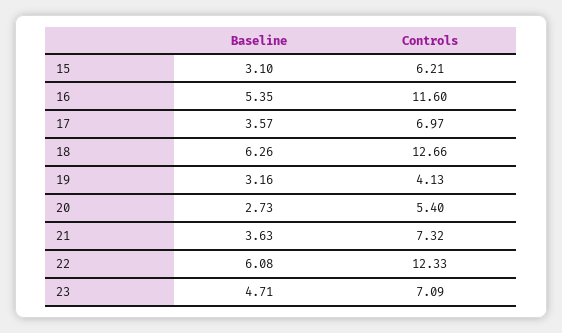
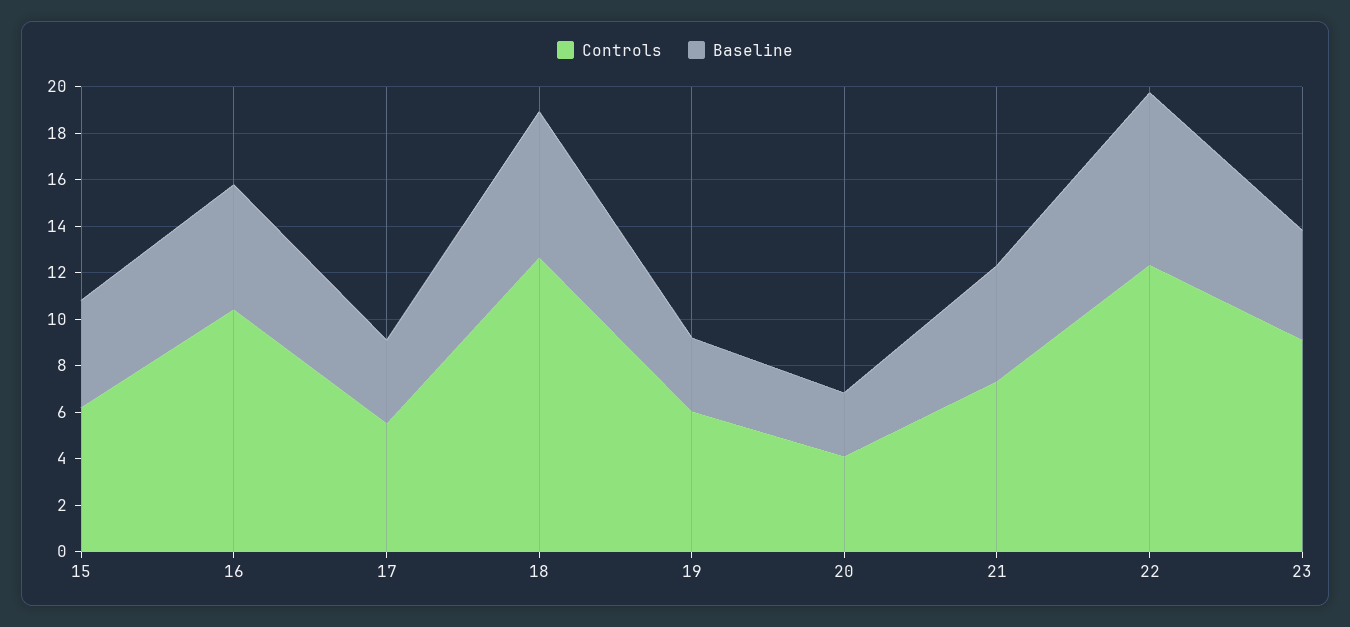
  {
    "Baseline": {
-     "15": 3.1,
+     "15": 4.5,
      "16": 5.35,
      "17": 3.57,
      "18": 6.26,
      "19": 3.16,
      "20": 2.73,
-     "21": 3.63,
+     "21": 5,
-     "22": 6.08,
+     "22": 7.5,
      "23": 4.71
    },
    "Controls": {
      "15": 6.21,
-     "16": 11.6,
+     "16": 10.5,
-     "17": 6.97,
+     "17": 5.5,
      "18": 12.66,
-     "19": 4.13,
+     "19": 6,
-     "20": 5.4,
+     "20": 4,
      "21": 7.32,
      "22": 12.33,
-     "23": 7.09
+     "23": 9
    }
  }

